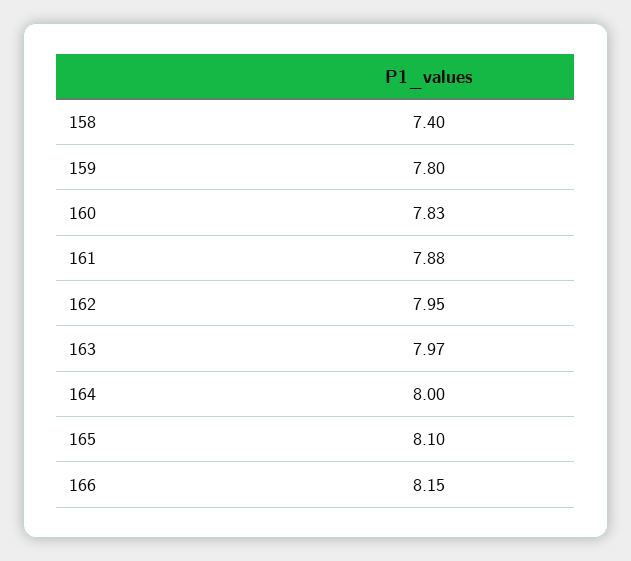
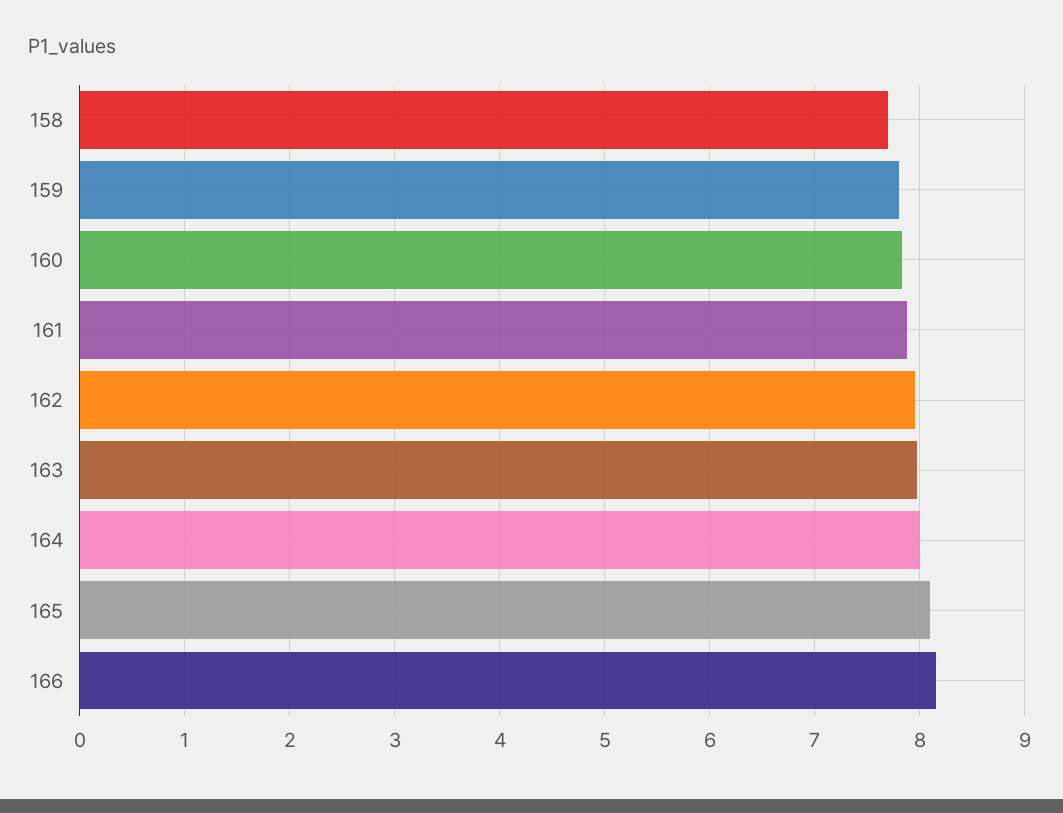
  {
-   "158": 7.4,
+   "158": 7.7,
    "159": 7.8,
    "160": 7.83,
    "161": 7.88,
    "162": 7.95,
    "163": 7.97,
    "164": 8,
    "165": 8.1,
    "166": 8.15
  }

